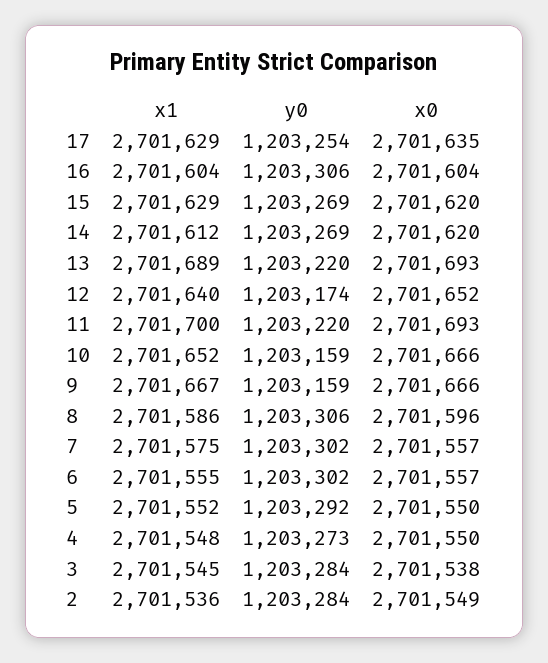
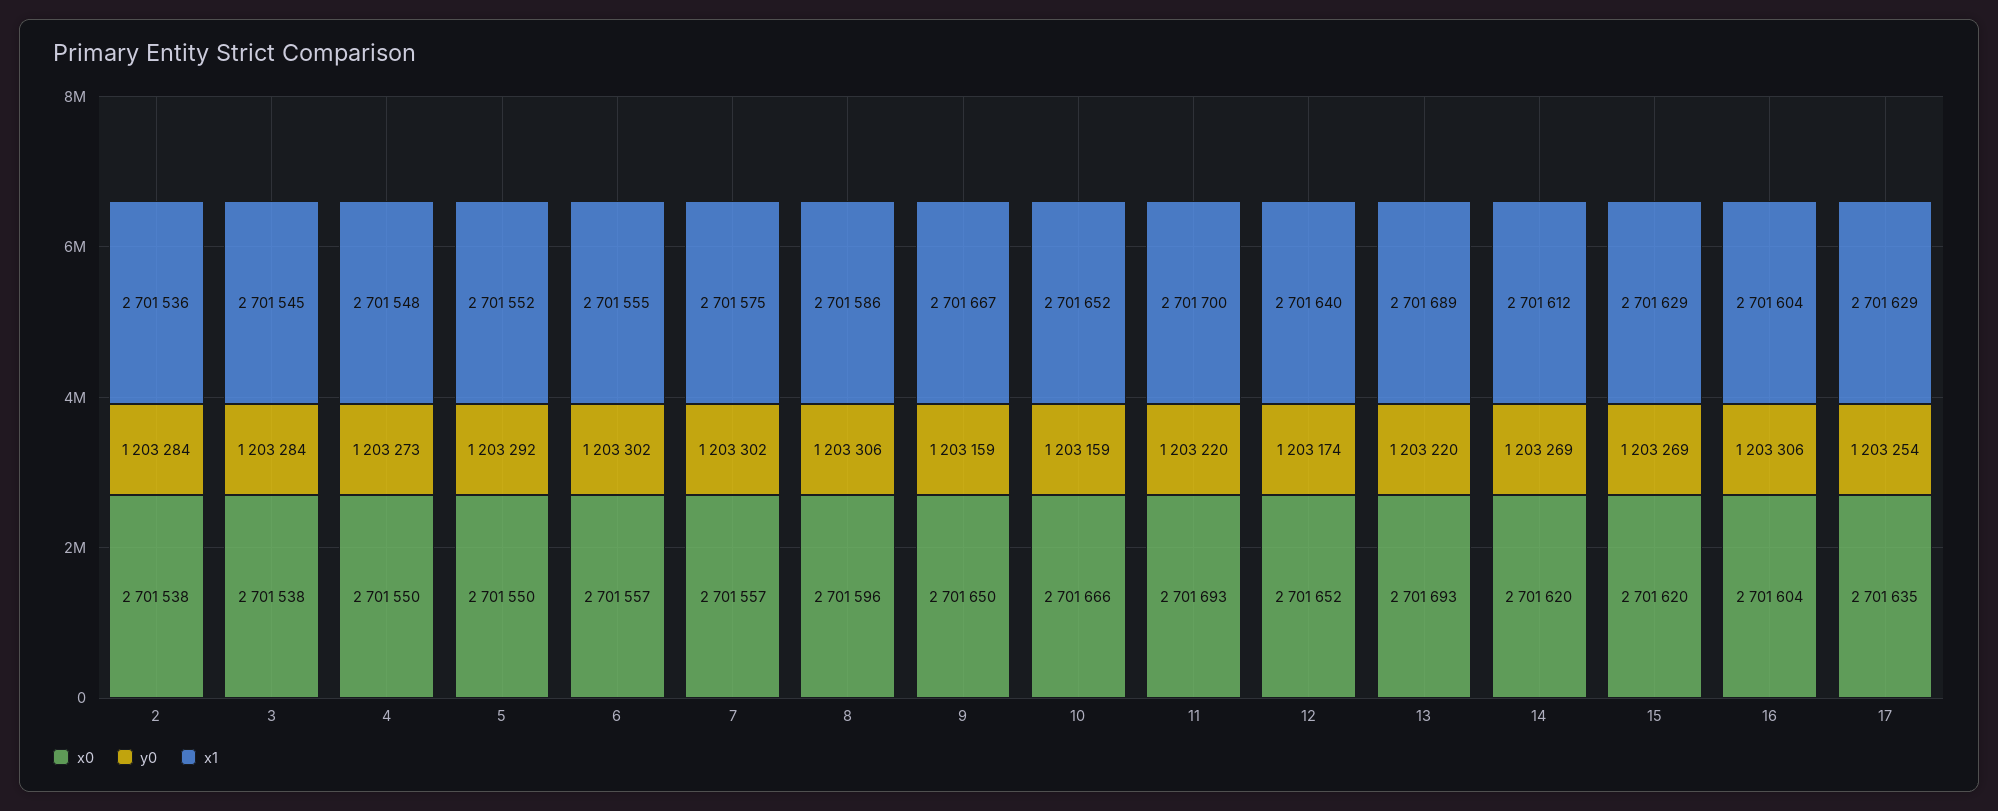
  {
    "x1": {
      "17": 2701629,
      "16": 2701604,
      "15": 2701629,
      "14": 2701612,
      "13": 2701689,
      "12": 2701640,
      "11": 2701700,
      "10": 2701652,
      "9": 2701667,
      "8": 2701586,
      "7": 2701575,
      "6": 2701555,
      "5": 2701552,
      "4": 2701548,
      "3": 2701545,
      "2": 2701536
    },
    "y0": {
      "17": 1203254,
      "16": 1203306,
      "15": 1203269,
      "14": 1203269,
      "13": 1203220,
      "12": 1203174,
      "11": 1203220,
      "10": 1203159,
      "9": 1203159,
      "8": 1203306,
      "7": 1203302,
      "6": 1203302,
      "5": 1203292,
      "4": 1203273,
      "3": 1203284,
      "2": 1203284
    },
    "x0": {
      "17": 2701635,
      "16": 2701604,
      "15": 2701620,
      "14": 2701620,
      "13": 2701693,
      "12": 2701652,
      "11": 2701693,
      "10": 2701666,
-     "9": 2701666,
+     "9": 2701650,
      "8": 2701596,
      "7": 2701557,
      "6": 2701557,
      "5": 2701550,
      "4": 2701550,
      "3": 2701538,
-     "2": 2701549
+     "2": 2701538
    }
  }

